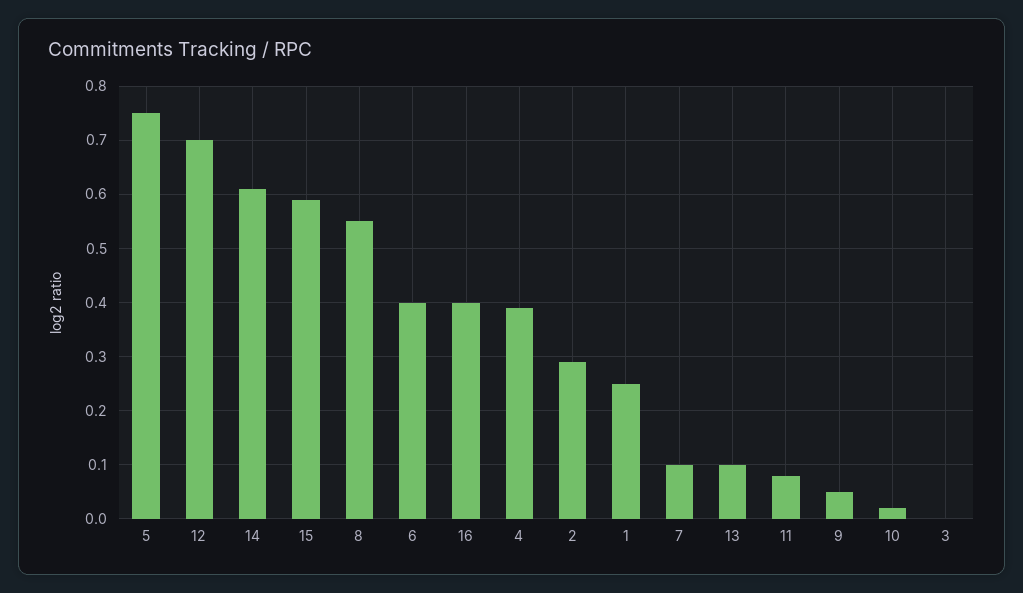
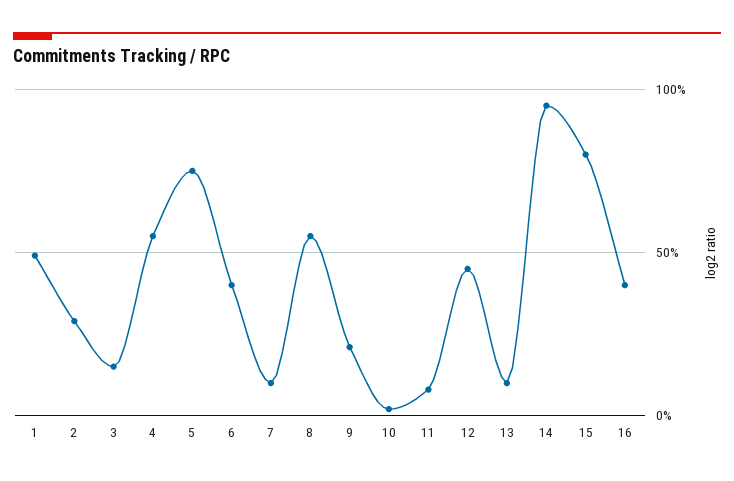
  {
    "5": 0.75,
-   "12": 0.7,
+   "12": 0.45,
-   "14": 0.6,
+   "14": 0.95,
-   "15": 0.6,
+   "15": 0.8,
    "8": 0.55,
    "6": 0.4,
    "16": 0.4,
-   "4": 0.4,
+   "4": 0.55,
    "2": 0.3,
-   "1": 0.25,
+   "1": 0.5,
    "7": 0.1,
    "13": 0.1,
    "11": 0.1,
-   "9": 0.05,
+   "9": 0.2,
    "10": 0,
-   "3": 0
+   "3": 0.15
  }

